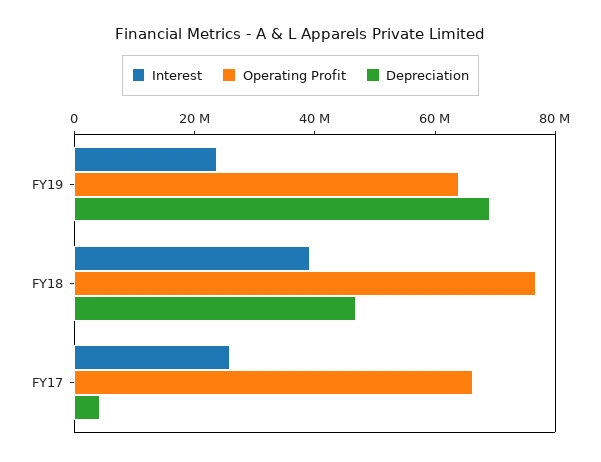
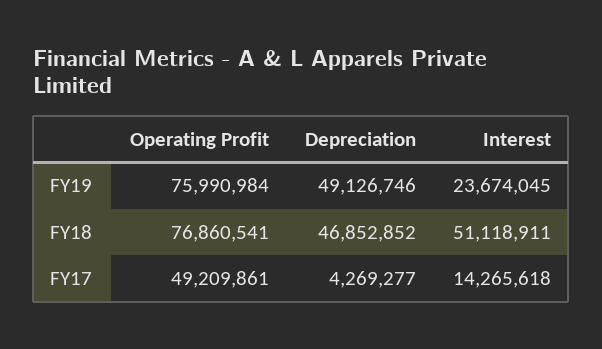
  {
    "Interest": {
      "FY19": 23674045,
-     "FY18": 40000000,
+     "FY18": 51118911,
-     "FY17": 25000000
+     "FY17": 14265618
    },
    "Operating Profit": {
-     "FY19": 65000000,
+     "FY19": 75990984,
      "FY18": 76860541,
-     "FY17": 65000000
+     "FY17": 49209861
    },
    "Depreciation": {
-     "FY19": 70000000,
+     "FY19": 49126746,
      "FY18": 46852852,
      "FY17": 4269277
    }
  }

